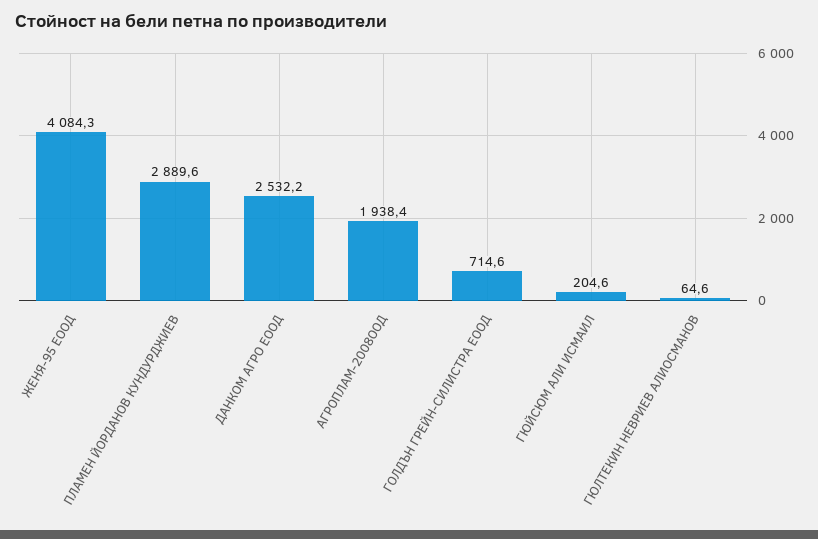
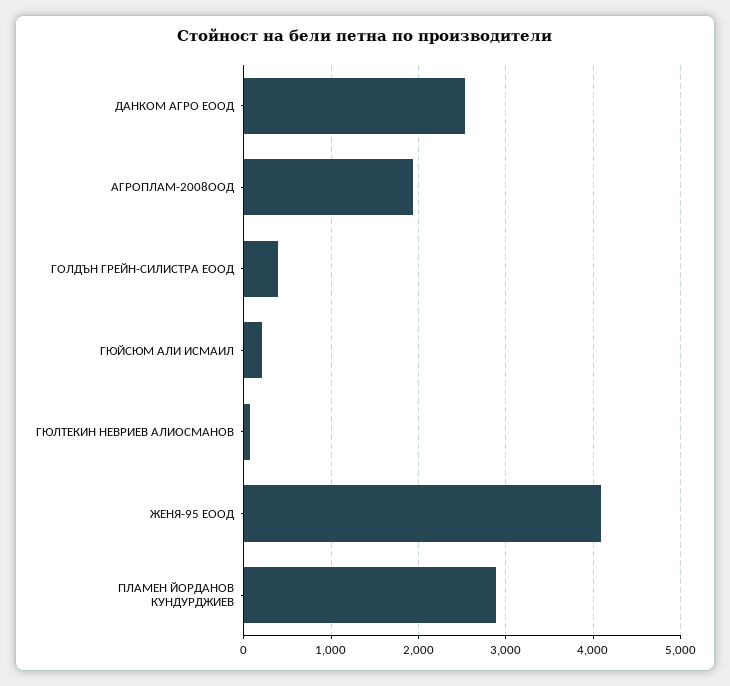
  {
    "ЖЕНЯ-95 ЕООД": 4084.3,
    "ПЛАМЕН ЙОРДАНОВ КУНДУРДЖИЕВ": 2889.6,
    "ДАНКОМ АГРО ЕООД": 2532.2,
    "АГРОПЛАМ-2008ООД": 1938.4,
-   "ГОЛДЪН ГРЕЙН-СИЛИСТРА ЕООД": 714.6,
+   "ГОЛДЪН ГРЕЙН-СИЛИСТРА ЕООД": 400,
    "ГЮЙСЮМ АЛИ ИСМАИЛ": 204.6,
    "ГЮЛТЕКИН НЕВРИЕВ АЛИОСМАНОВ": 64.6
  }

